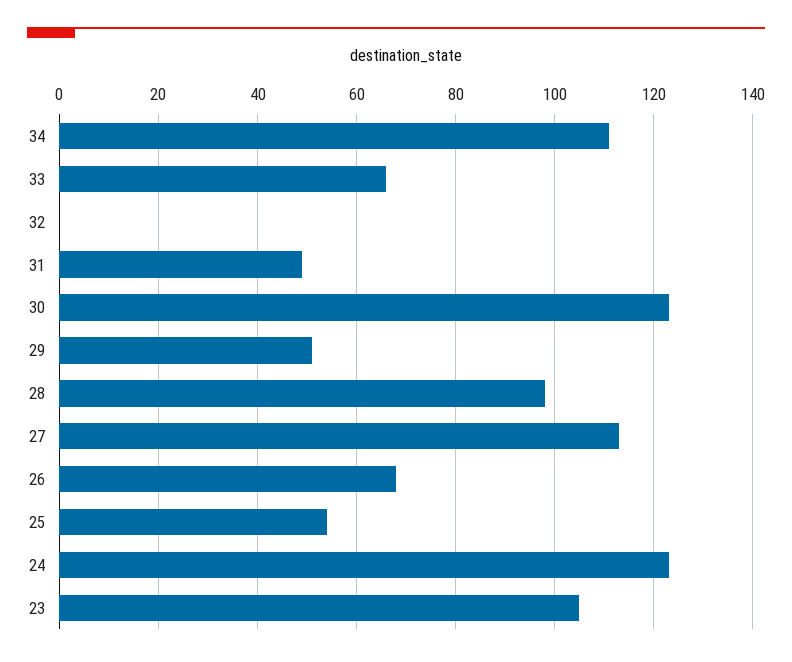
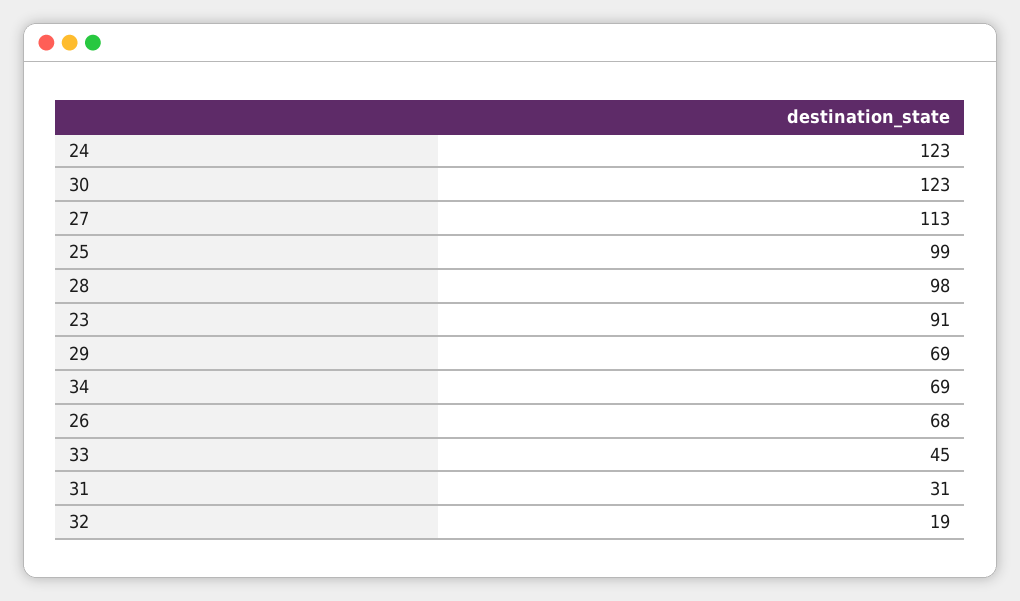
  {
-   "34": 110,
+   "34": 69,
-   "33": 65,
+   "33": 45,
-   "32": 0,
+   "32": 19,
-   "31": 50,
+   "31": 31,
    "30": 123,
-   "29": 50,
+   "29": 69,
    "28": 98,
    "27": 113,
    "26": 68,
-   "25": 55,
+   "25": 99,
    "24": 123,
-   "23": 105
+   "23": 91
  }

